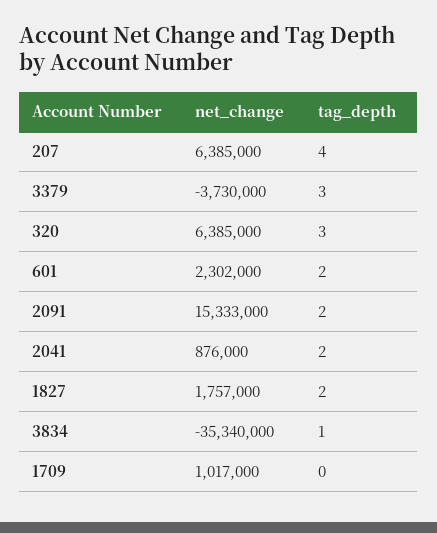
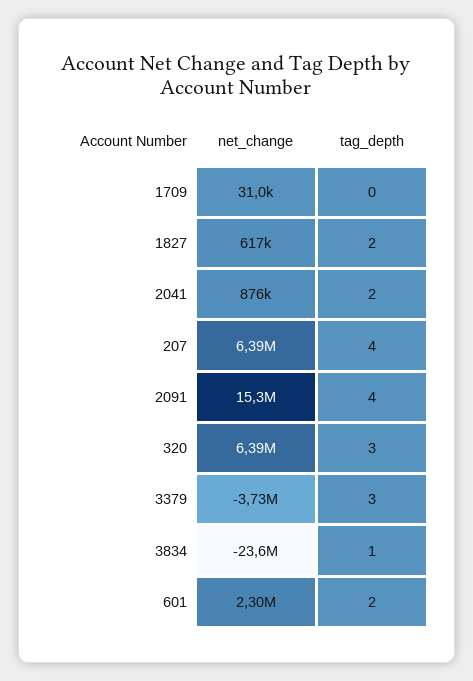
  {
    "net_change": {
      "207": 6385000,
      "3379": -3730000,
      "320": 6385000,
      "601": 2302000,
      "2091": 15333000,
      "2041": 876000,
-     "1827": 1757000,
+     "1827": 617000,
-     "3834": -35340000,
+     "3834": -23600000,
-     "1709": 1017000
+     "1709": 31000
    },
    "tag_depth": {
      "207": 4,
      "3379": 3,
      "320": 3,
      "601": 2,
-     "2091": 2,
+     "2091": 4,
      "2041": 2,
      "1827": 2,
      "3834": 1,
      "1709": 0
    }
  }

